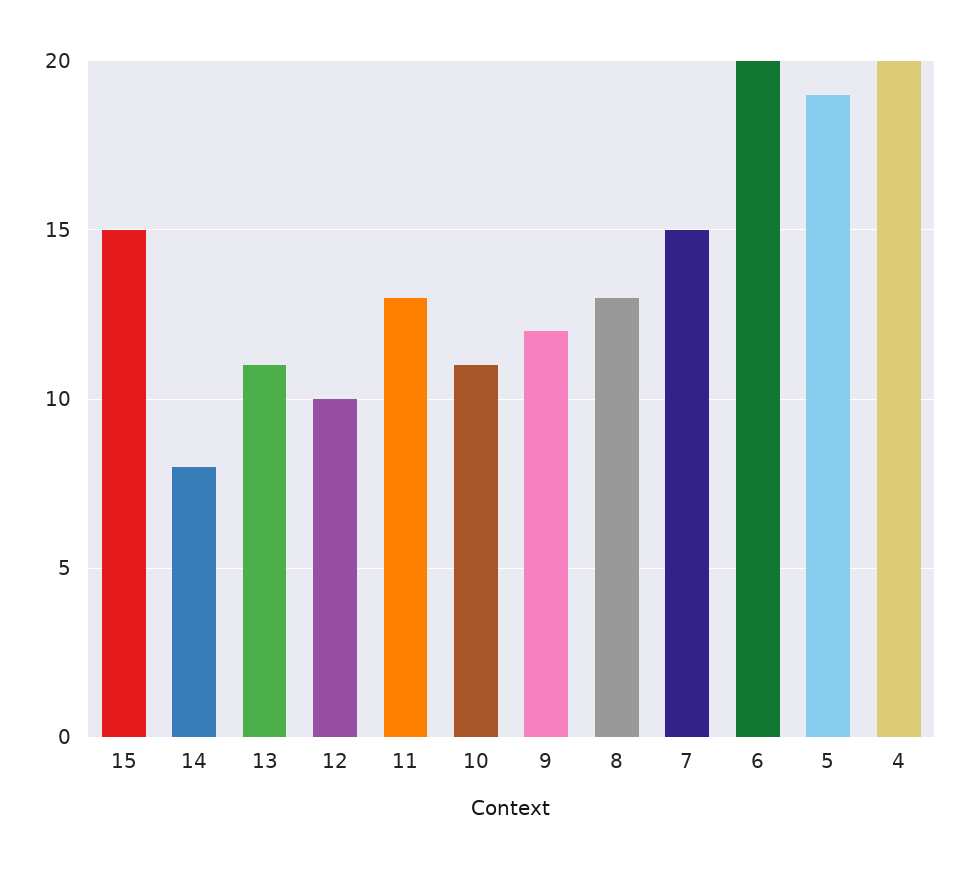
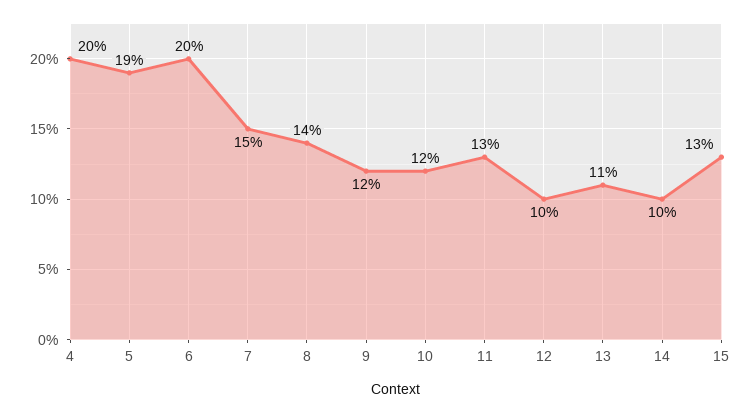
  {
-   "15": 15,
+   "15": 13,
-   "14": 8,
+   "14": 10,
    "13": 11,
    "12": 10,
    "11": 13,
-   "10": 11,
+   "10": 12,
    "9": 12,
-   "8": 13,
+   "8": 14,
    "7": 15,
    "6": 20,
    "5": 19,
    "4": 20
  }

